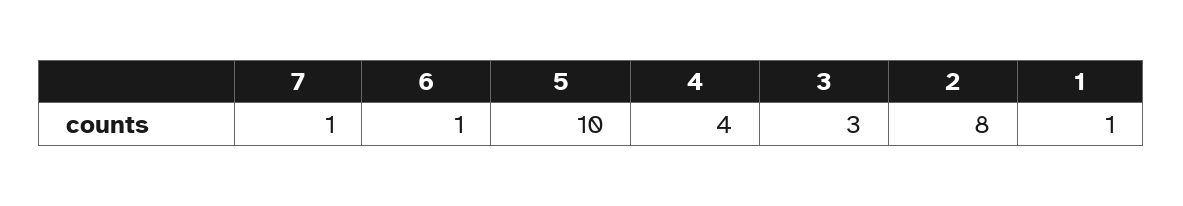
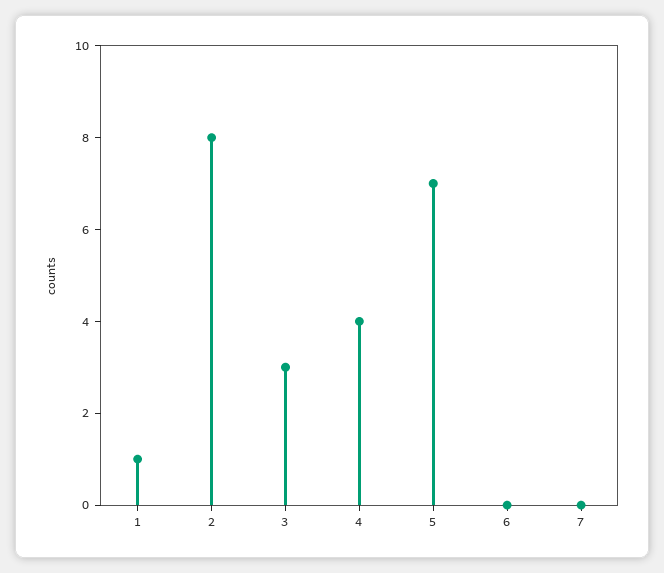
  {
-   "7": 1,
+   "7": 0,
-   "6": 1,
+   "6": 0,
-   "5": 10,
+   "5": 7,
    "4": 4,
    "3": 3,
    "2": 8,
    "1": 1
  }

